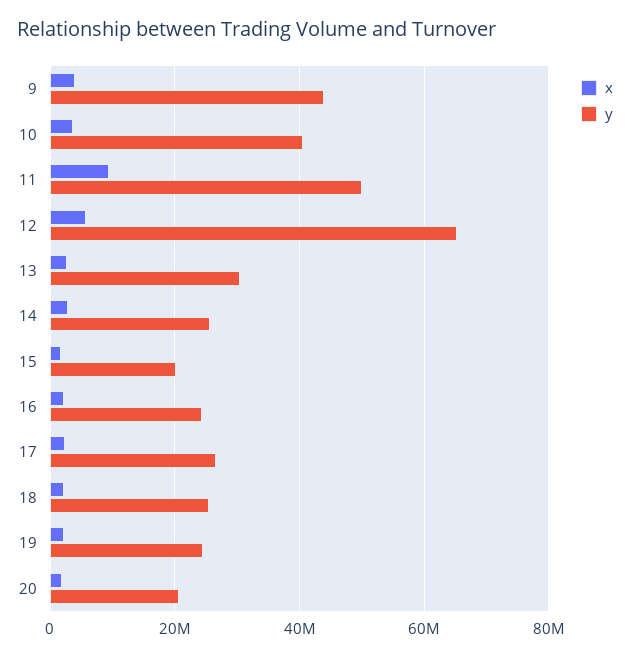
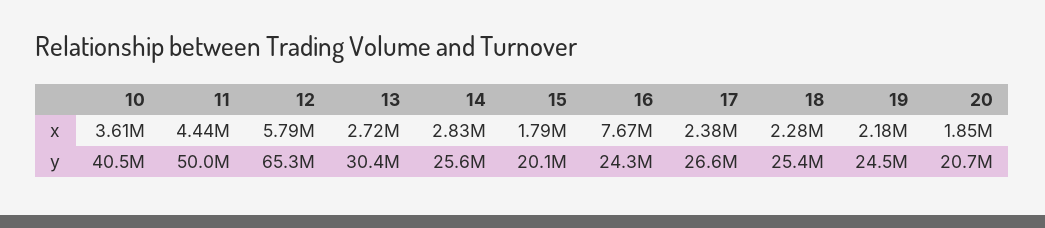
  {
    "x": {
-     "9": 4000000,
      "10": 3610000,
-     "11": 10000000,
+     "11": 4440000,
      "12": 5790000,
      "13": 2720000,
      "14": 2830000,
      "15": 1790000,
-     "16": 2000000,
+     "16": 7670000,
      "17": 2380000,
      "18": 2280000,
      "19": 2180000,
      "20": 1850000
    },
    "y": {
-     "9": 44000000,
      "10": 40500000,
      "11": 50000000,
      "12": 65300000,
      "13": 30400000,
      "14": 25600000,
      "15": 20100000,
      "16": 24300000,
      "17": 26600000,
      "18": 25400000,
      "19": 24500000,
      "20": 20700000
    }
  }

